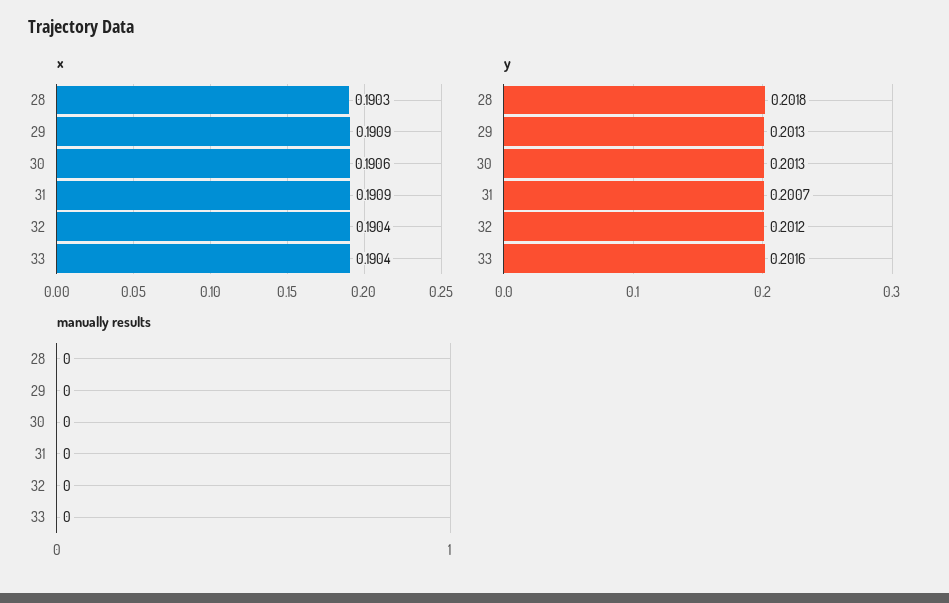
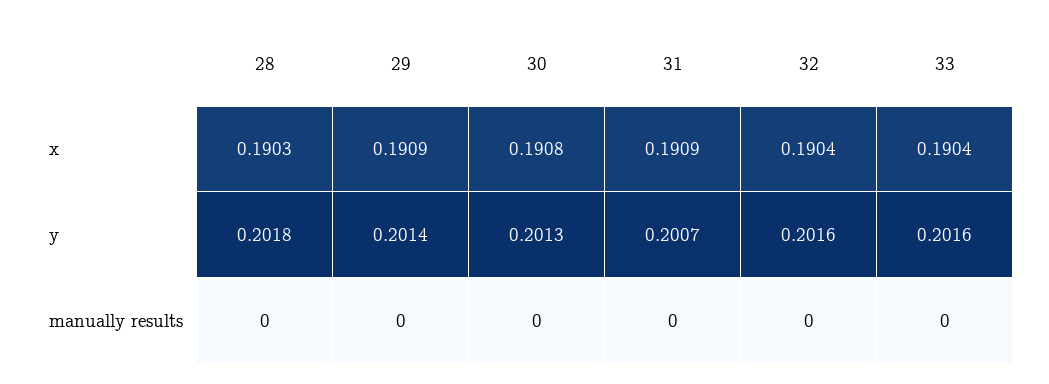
  {
    "x": {
      "28": 0.1903,
      "29": 0.1909,
-     "30": 0.1906,
+     "30": 0.1908,
      "31": 0.1909,
      "32": 0.1904,
      "33": 0.1904
    },
    "y": {
      "28": 0.2018,
-     "29": 0.2013,
+     "29": 0.2014,
      "30": 0.2013,
      "31": 0.2007,
-     "32": 0.2012,
+     "32": 0.2016,
      "33": 0.2016
    },
    "manually results": {
      "28": 0,
      "29": 0,
      "30": 0,
      "31": 0,
      "32": 0,
      "33": 0
    }
  }

